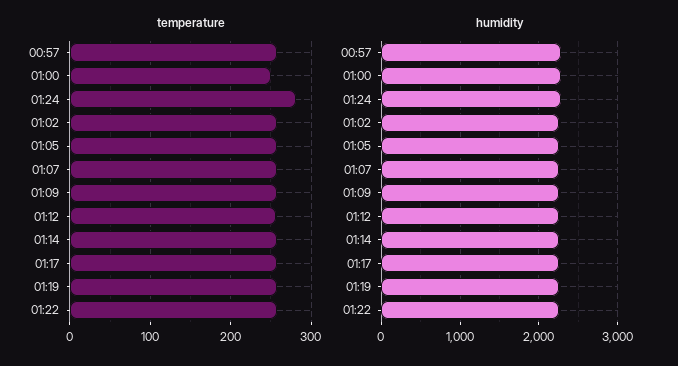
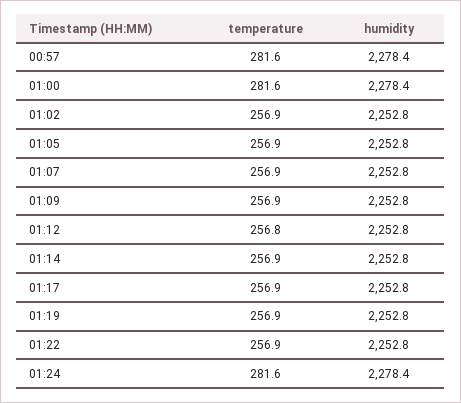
  {
    "temperature": {
-     "00:57": 260,
+     "00:57": 281.6,
-     "01:00": 250,
+     "01:00": 281.6,
      "01:24": 281.6,
      "01:02": 256.9,
      "01:05": 256.9,
      "01:07": 256.9,
      "01:09": 256.9,
      "01:12": 256.8,
      "01:14": 256.9,
      "01:17": 256.9,
      "01:19": 256.9,
      "01:22": 256.9
    },
    "humidity": {
      "00:57": 2278.4,
      "01:00": 2278.4,
      "01:24": 2278.4,
      "01:02": 2252.8,
      "01:05": 2252.8,
      "01:07": 2252.8,
      "01:09": 2252.8,
      "01:12": 2252.8,
      "01:14": 2252.8,
      "01:17": 2252.8,
      "01:19": 2252.8,
      "01:22": 2252.8
    }
  }

